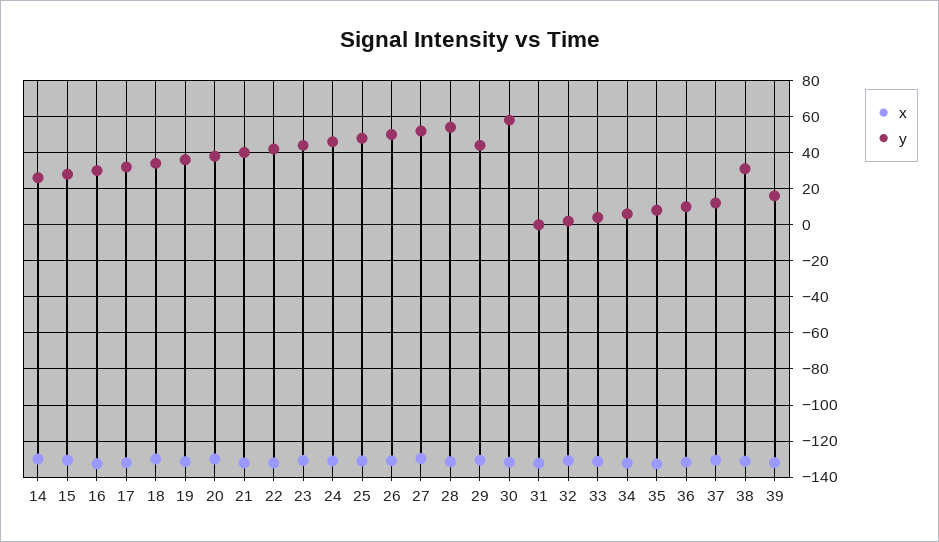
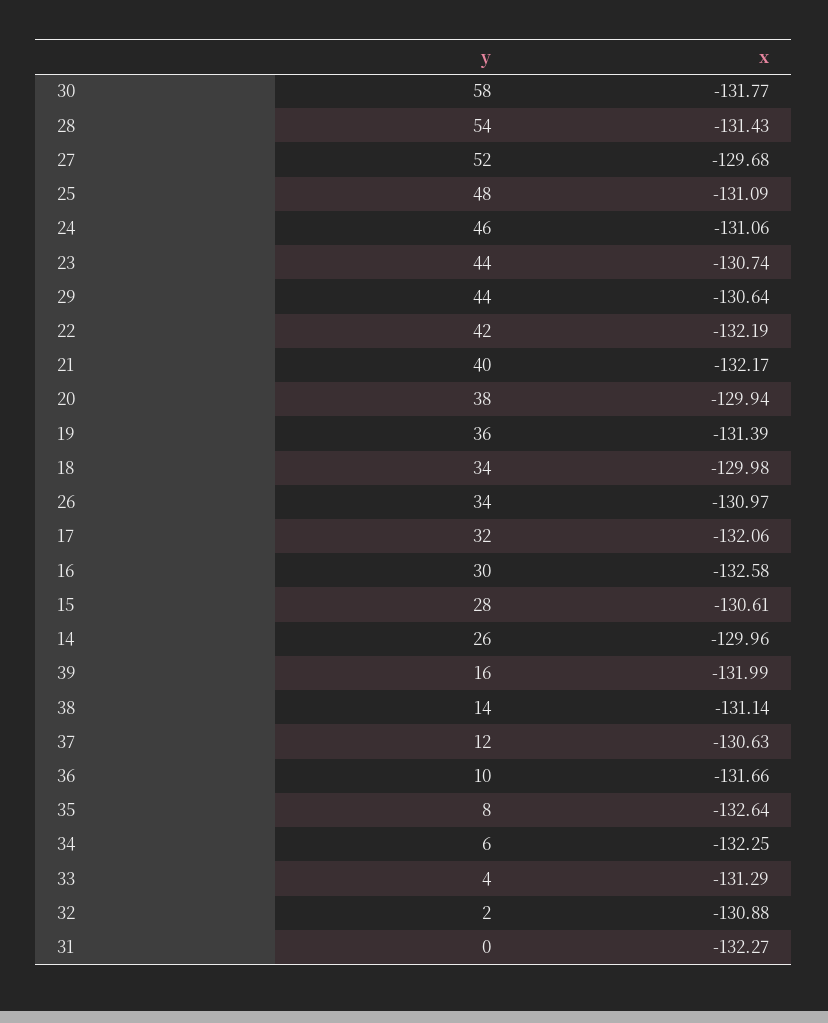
  {
    "x": {
      "14": -129.96,
      "15": -130.61,
      "16": -132.58,
      "17": -132.06,
      "18": -129.98,
      "19": -131.39,
      "20": -129.94,
      "21": -132.17,
      "22": -132.19,
      "23": -130.74,
      "24": -131.06,
      "25": -131.09,
      "26": -130.97,
      "27": -129.68,
      "28": -131.43,
      "29": -130.64,
      "30": -131.77,
      "31": -132.27,
      "32": -130.88,
      "33": -131.29,
      "34": -132.25,
      "35": -132.64,
      "36": -131.66,
      "37": -130.63,
      "38": -131.14,
      "39": -131.99
    },
    "y": {
      "14": 26,
      "15": 28,
      "16": 30,
      "17": 32,
      "18": 34,
      "19": 36,
      "20": 38,
      "21": 40,
      "22": 42,
      "23": 44,
      "24": 46,
      "25": 48,
-     "26": 50,
+     "26": 34,
      "27": 52,
      "28": 54,
      "29": 44,
      "30": 58,
      "31": 0,
      "32": 2,
      "33": 4,
      "34": 6,
      "35": 8,
      "36": 10,
      "37": 12,
-     "38": 30,
+     "38": 14,
      "39": 16
    }
  }

